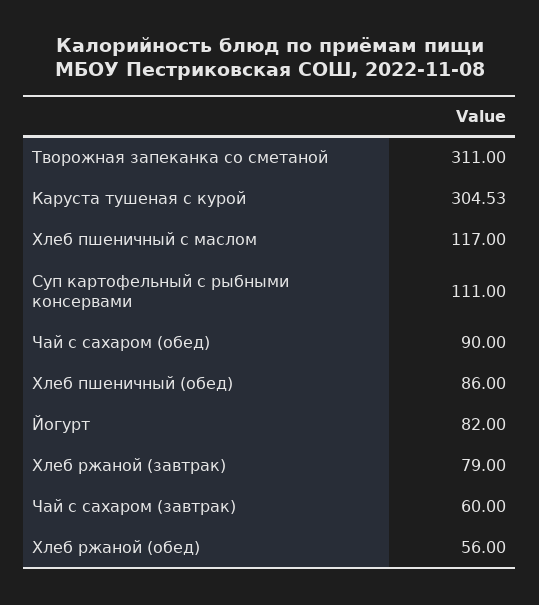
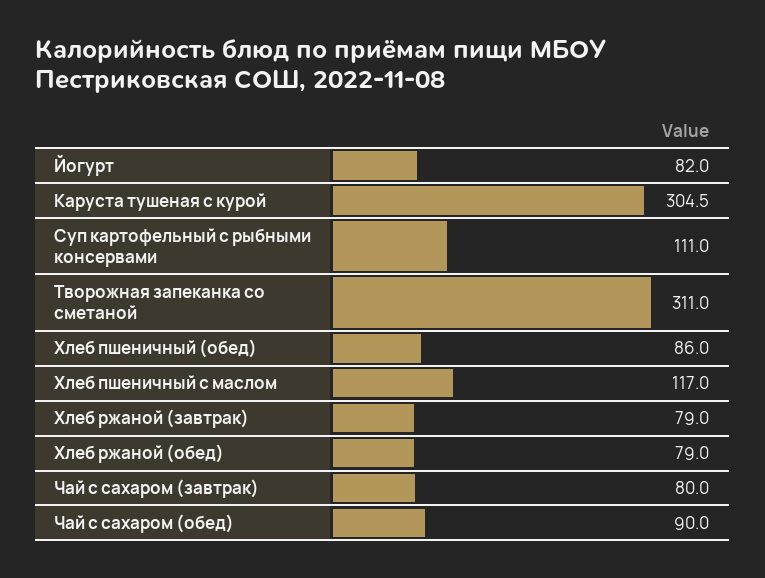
  {
    "Творожная запеканка со сметаной": 311,
    "Каруста тушеная с курой": 304.53,
    "Хлеб пшеничный с маслом": 117,
    "Суп картофельный с рыбными консервами": 111,
    "Чай с сахаром (обед)": 90,
    "Хлеб пшеничный (обед)": 86,
    "Йогурт": 82,
    "Хлеб ржаной (завтрак)": 79,
-   "Чай с сахаром (завтрак)": 60,
+   "Чай с сахаром (завтрак)": 80,
-   "Хлеб ржаной (обед)": 56
+   "Хлеб ржаной (обед)": 79
  }

